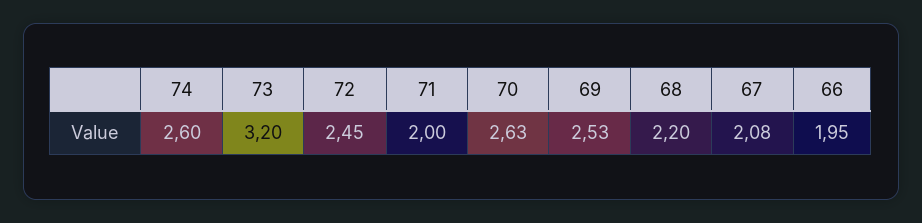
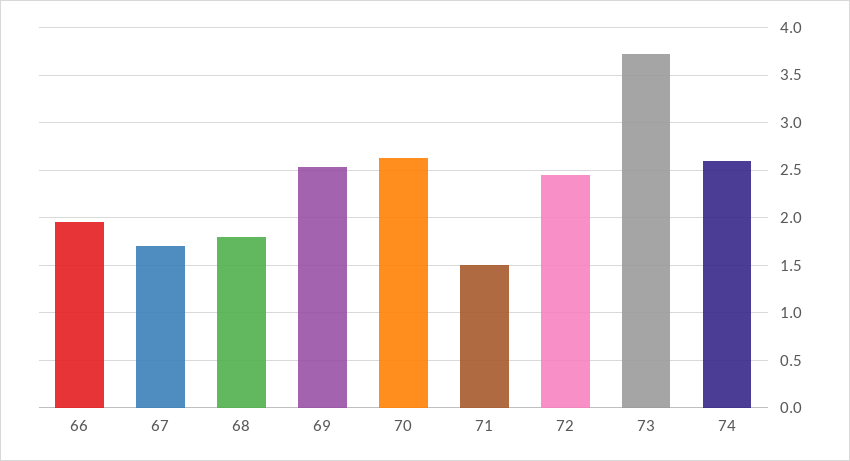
  {
    "74": 2.6,
-   "73": 3.2,
+   "73": 3.7,
    "72": 2.45,
-   "71": 2,
+   "71": 1.5,
    "70": 2.63,
    "69": 2.53,
-   "68": 2.2,
+   "68": 1.8,
-   "67": 2.08,
+   "67": 1.7,
    "66": 1.95
  }

